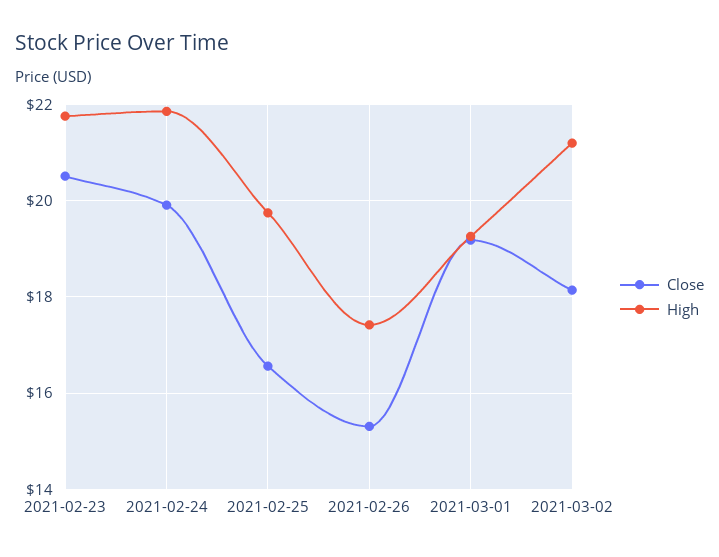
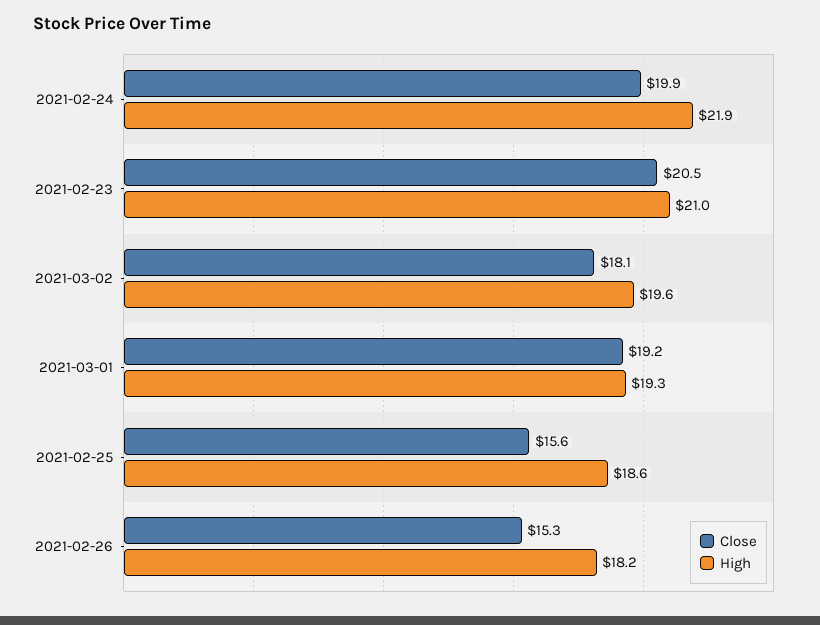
  {
    "Close": {
      "2021-02-23": 20.5,
      "2021-02-24": 19.9,
-     "2021-02-25": 16.6,
+     "2021-02-25": 15.6,
      "2021-02-26": 15.3,
      "2021-03-01": 19.2,
      "2021-03-02": 18.1
    },
    "High": {
-     "2021-02-23": 21.8,
+     "2021-02-23": 21,
      "2021-02-24": 21.9,
-     "2021-02-25": 19.8,
+     "2021-02-25": 18.6,
-     "2021-02-26": 17.4,
+     "2021-02-26": 18.2,
      "2021-03-01": 19.3,
-     "2021-03-02": 21.2
+     "2021-03-02": 19.6
    }
  }

